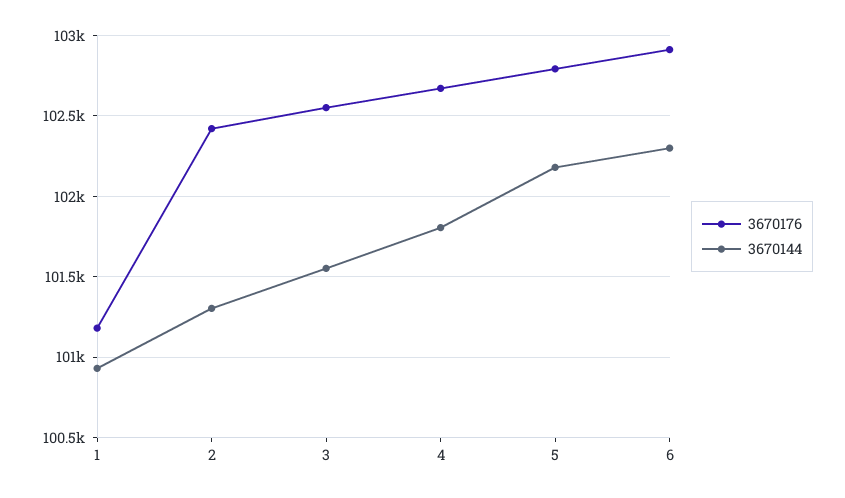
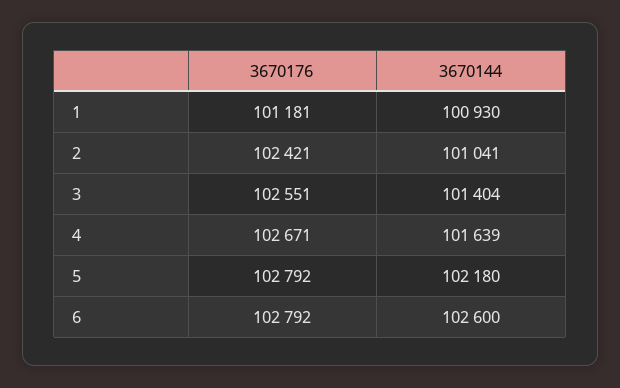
  {
    "3670176": {
      "1": 101181,
      "2": 102421,
      "3": 102551,
      "4": 102671,
      "5": 102792,
-     "6": 102900
+     "6": 102792
    },
    "3670144": {
      "1": 100930,
-     "2": 101300,
+     "2": 101041,
-     "3": 101550,
+     "3": 101404,
-     "4": 101800,
+     "4": 101639,
      "5": 102180,
-     "6": 102300
+     "6": 102600
    }
  }

